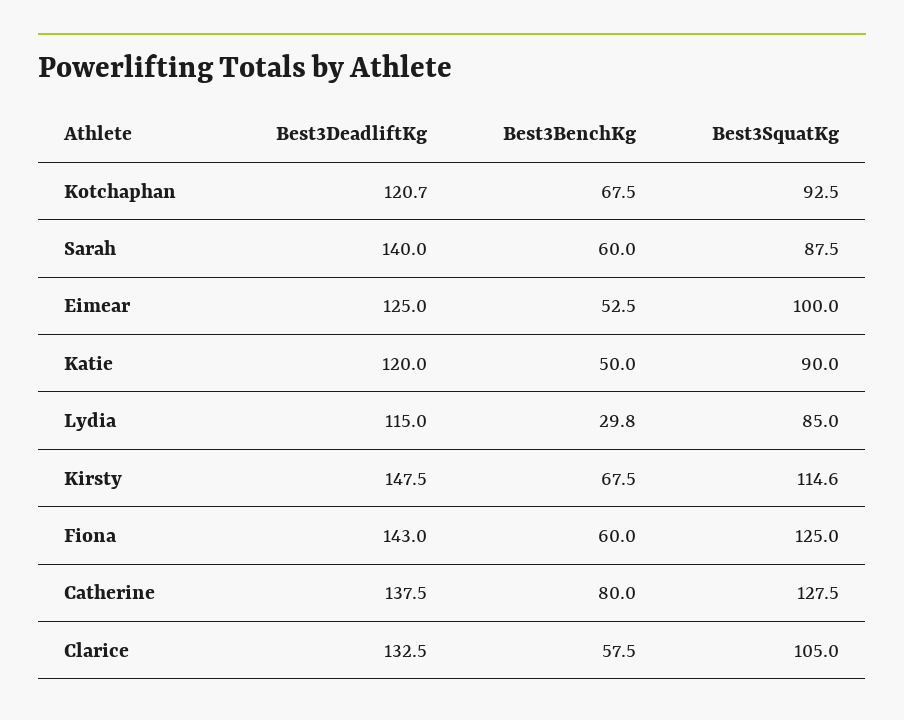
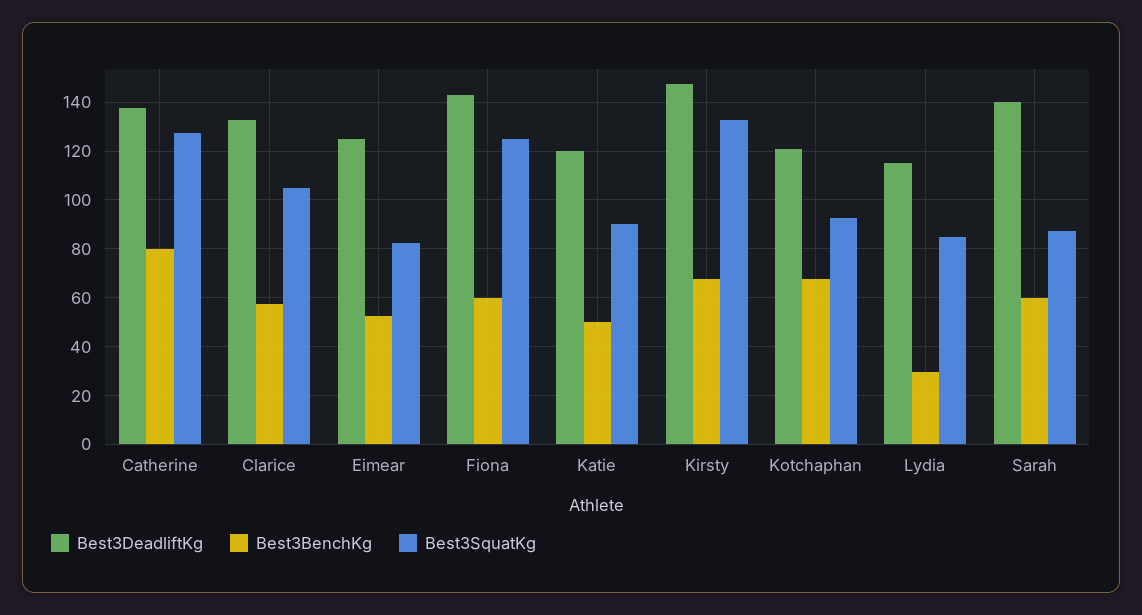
  {
    "Best3DeadliftKg": {
      "Kotchaphan": 120.7,
      "Sarah": 140,
      "Eimear": 125,
      "Katie": 120,
      "Lydia": 115,
      "Kirsty": 147.5,
      "Fiona": 143,
      "Catherine": 137.5,
      "Clarice": 132.5
    },
    "Best3BenchKg": {
      "Kotchaphan": 67.5,
      "Sarah": 60,
      "Eimear": 52.5,
      "Katie": 50,
      "Lydia": 29.8,
      "Kirsty": 67.5,
      "Fiona": 60,
      "Catherine": 80,
      "Clarice": 57.5
    },
    "Best3SquatKg": {
      "Kotchaphan": 92.5,
      "Sarah": 87.5,
-     "Eimear": 100,
+     "Eimear": 82.5,
      "Katie": 90,
      "Lydia": 85,
-     "Kirsty": 114.6,
+     "Kirsty": 132.5,
      "Fiona": 125,
      "Catherine": 127.5,
      "Clarice": 105
    }
  }

